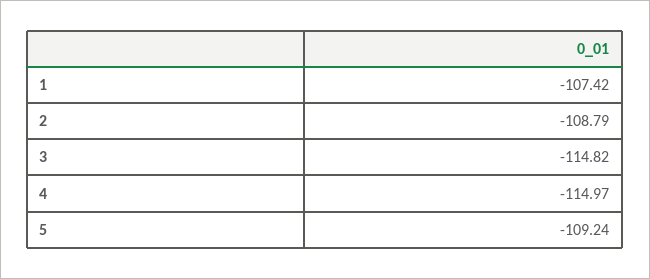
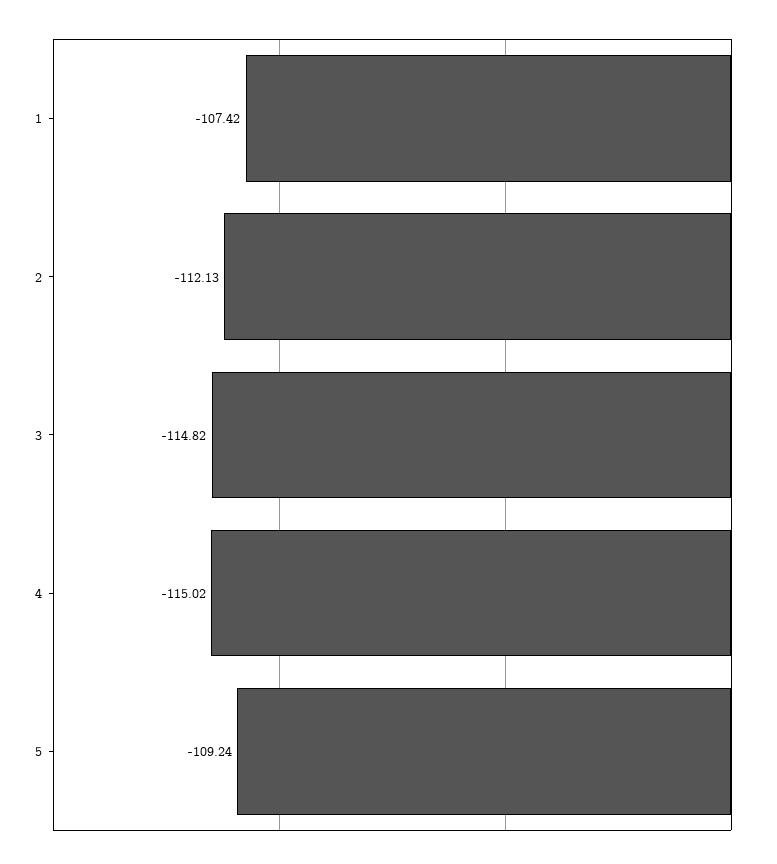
  {
    "1": -107.42,
-   "2": -108.79,
+   "2": -112.13,
    "3": -114.82,
-   "4": -114.97,
+   "4": -115.02,
    "5": -109.24
  }

